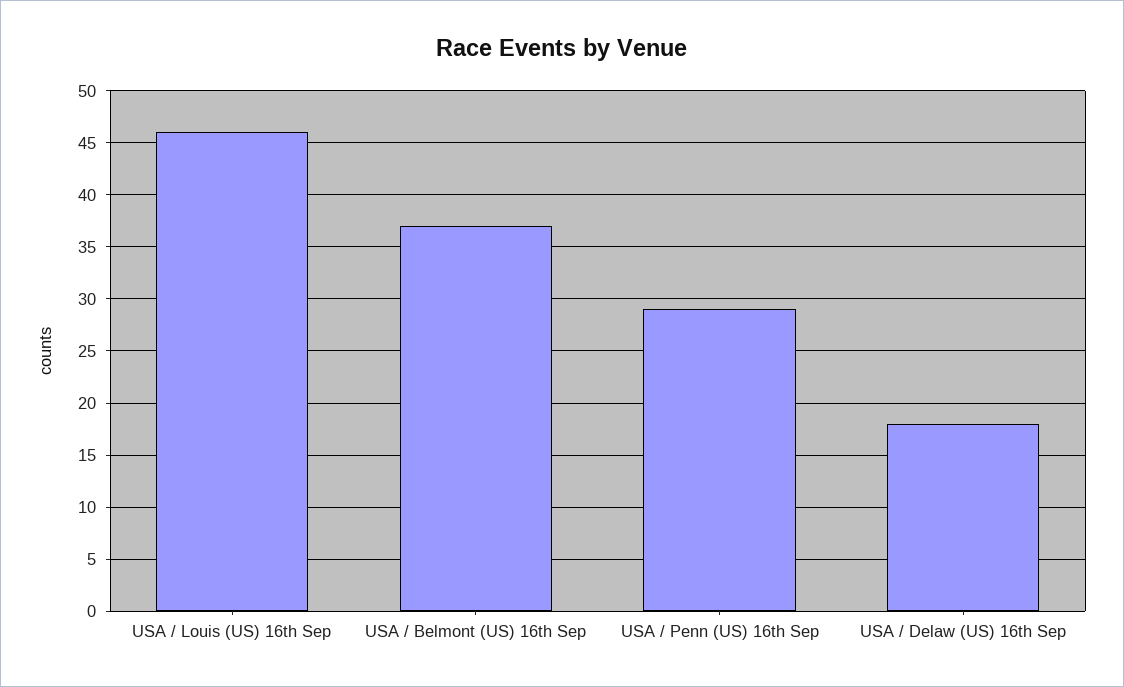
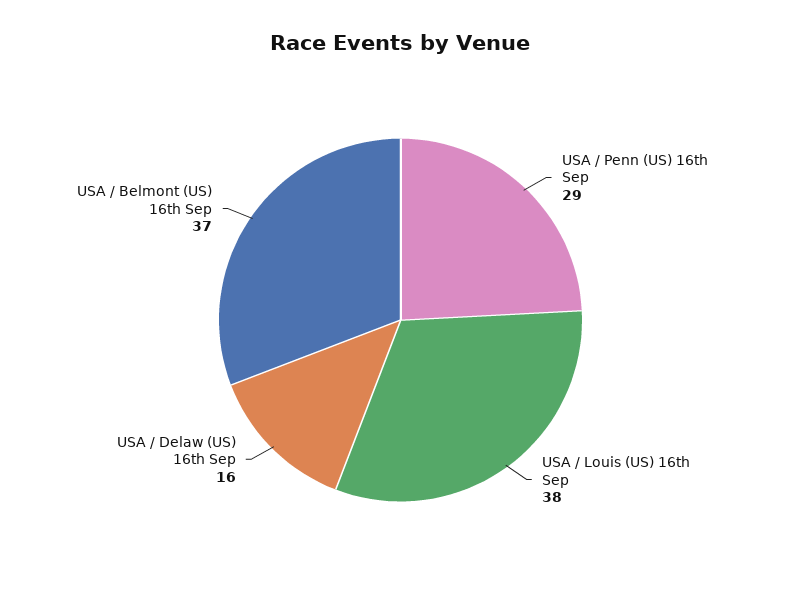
  {
-   "USA / Louis (US) 16th Sep": 46,
+   "USA / Louis (US) 16th Sep": 38,
    "USA / Belmont (US) 16th Sep": 37,
    "USA / Penn (US) 16th Sep": 29,
-   "USA / Delaw (US) 16th Sep": 18
+   "USA / Delaw (US) 16th Sep": 16
  }

